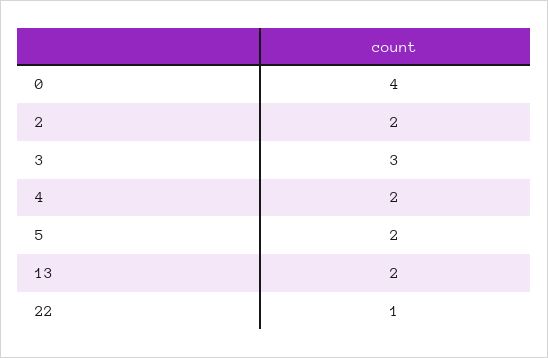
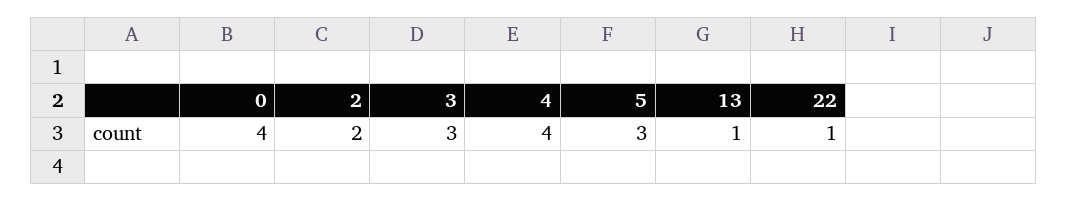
  {
    "0": 4,
    "2": 2,
    "3": 3,
-   "4": 2,
+   "4": 4,
-   "5": 2,
+   "5": 3,
-   "13": 2,
+   "13": 1,
    "22": 1
  }

